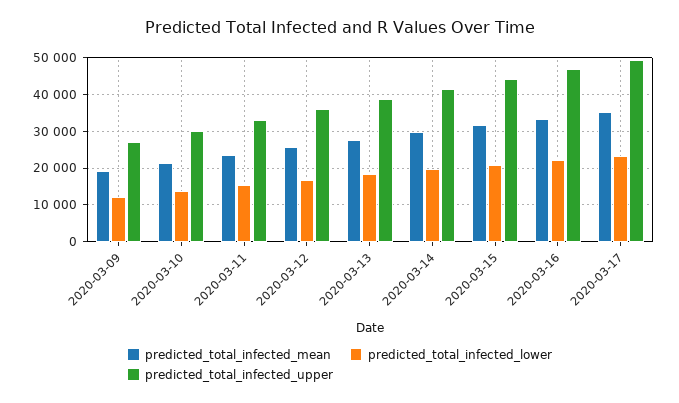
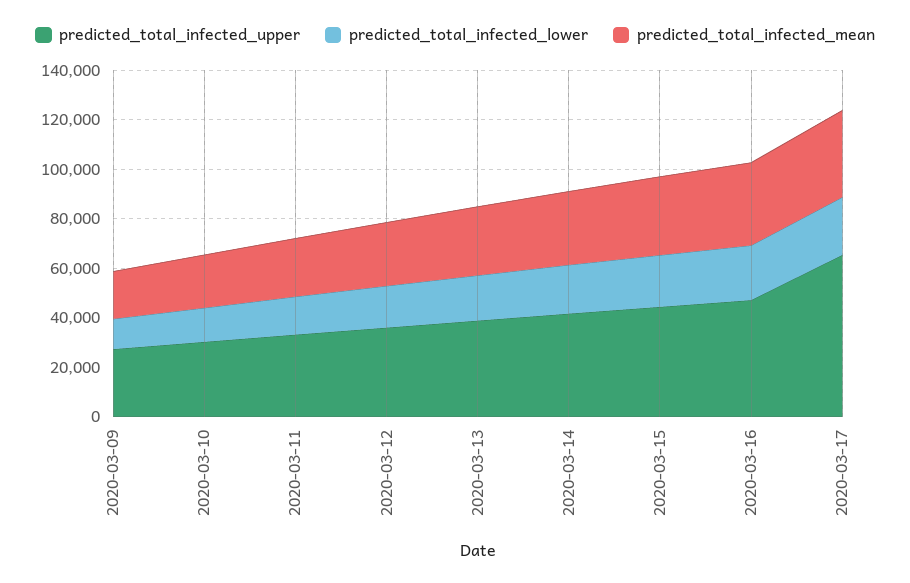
  {
    "predicted_total_infected_mean": {
      "2020-03-09": 20000,
      "2020-03-10": 22000,
      "2020-03-11": 24000,
      "2020-03-12": 26000,
      "2020-03-13": 28000,
      "2020-03-14": 30000,
      "2020-03-15": 32000,
      "2020-03-16": 34000,
      "2020-03-17": 36000
    },
    "predicted_total_infected_lower": {
      "2020-03-09": 12000,
      "2020-03-10": 14000,
      "2020-03-11": 16000,
      "2020-03-12": 16000,
      "2020-03-13": 18000,
      "2020-03-14": 20000,
      "2020-03-15": 20000,
      "2020-03-16": 22000,
      "2020-03-17": 24000
    },
    "predicted_total_infected_upper": {
      "2020-03-09": 28000,
      "2020-03-10": 30000,
      "2020-03-11": 34000,
      "2020-03-12": 36000,
      "2020-03-13": 38000,
      "2020-03-14": 42000,
      "2020-03-15": 44000,
      "2020-03-16": 48000,
-     "2020-03-17": 50000
+     "2020-03-17": 65000
    }
  }

